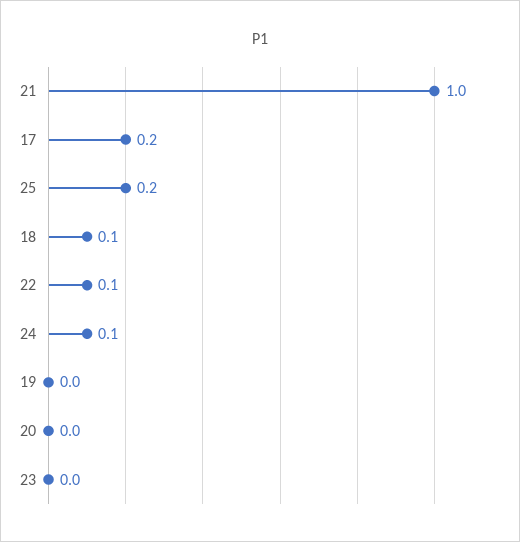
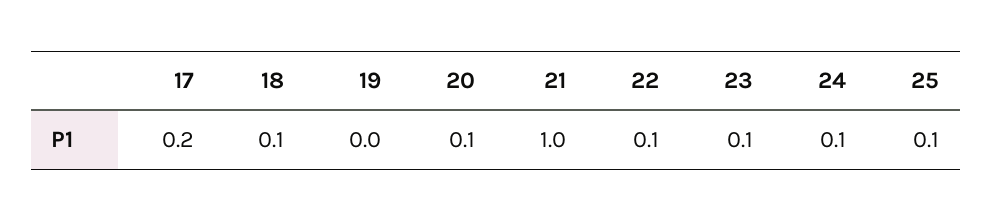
  {
    "21": 1,
    "17": 0.2,
-   "25": 0.2,
+   "25": 0.1,
    "18": 0.1,
    "22": 0.1,
    "24": 0.1,
    "19": 0,
-   "20": 0,
+   "20": 0.1,
-   "23": 0
+   "23": 0.1
  }

